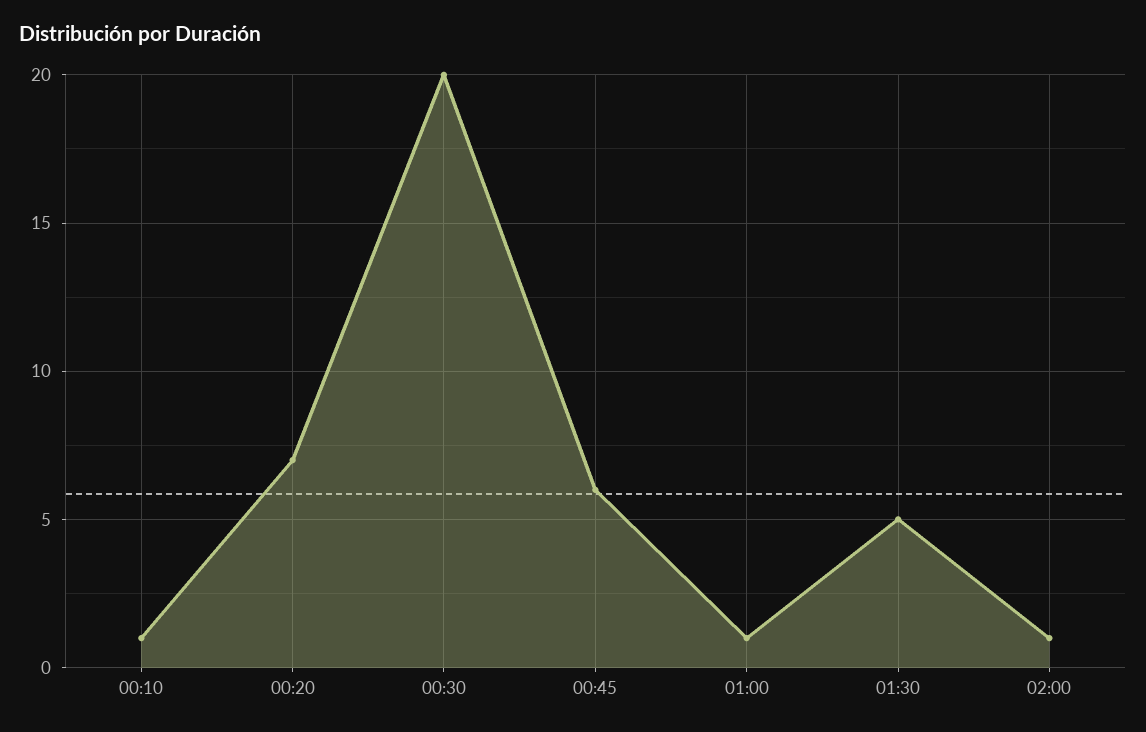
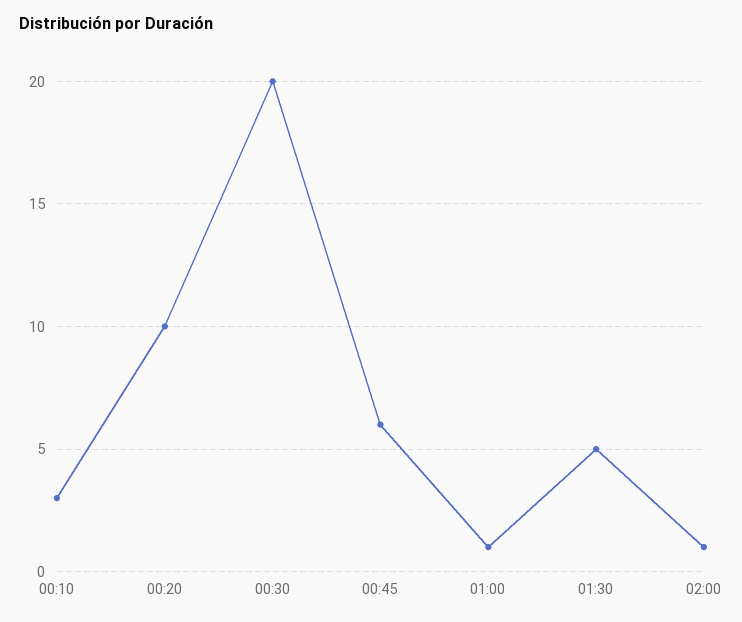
  {
-   "00:10": 1,
+   "00:10": 3,
-   "00:20": 7,
+   "00:20": 10,
    "00:30": 20,
    "00:45": 6,
    "01:00": 1,
    "01:30": 5,
    "02:00": 1
  }

